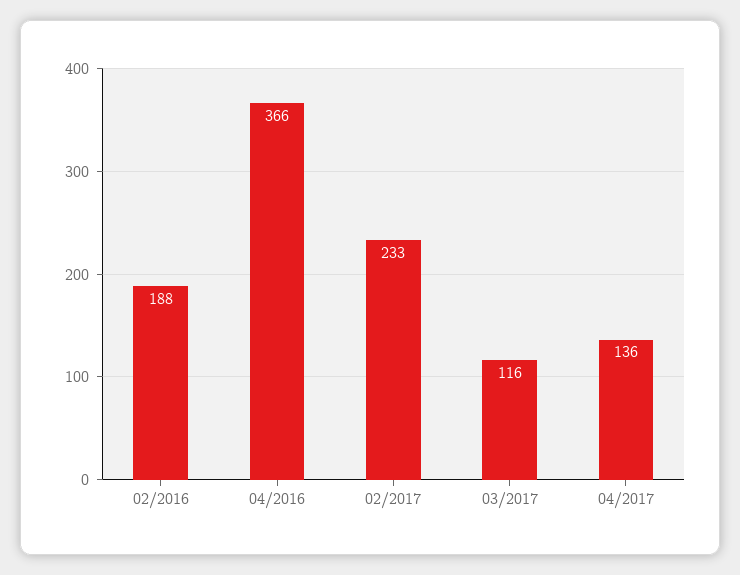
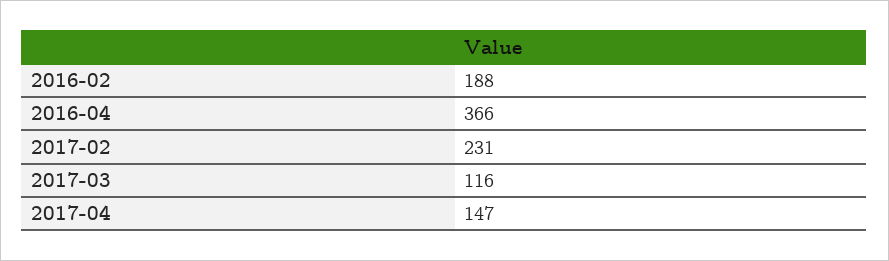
  {
    "02/2016": 188,
    "04/2016": 366,
-   "02/2017": 233,
+   "02/2017": 231,
    "03/2017": 116,
-   "04/2017": 136
+   "04/2017": 147
  }

